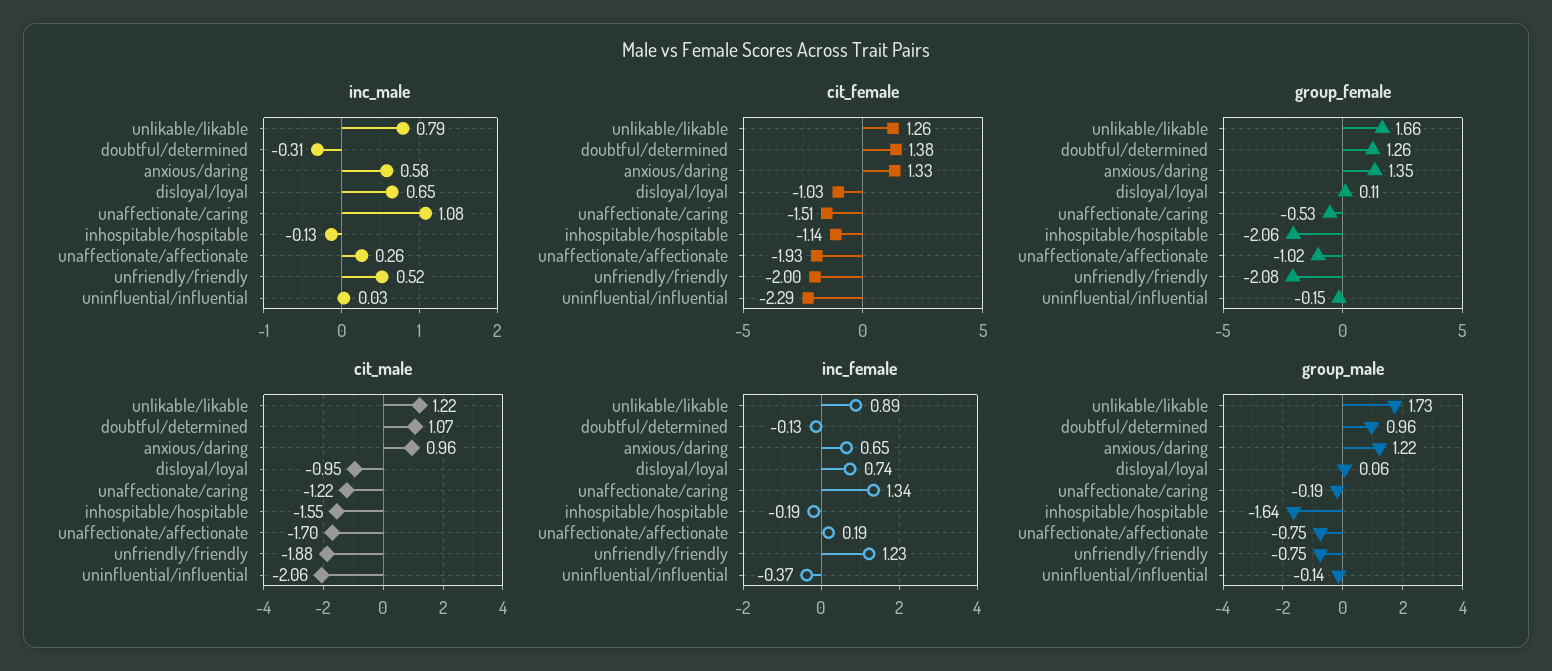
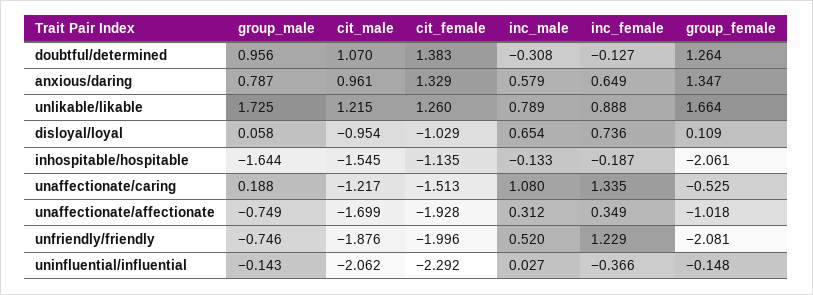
  {
    "inc_male": {
      "unlikable/likable": 0.789,
      "doubtful/determined": -0.308,
      "anxious/daring": 0.579,
      "disloyal/loyal": 0.654,
      "unaffectionate/caring": 1.08,
      "inhospitable/hospitable": -0.133,
-     "unaffectionate/affectionate": 0.26,
+     "unaffectionate/affectionate": 0.312,
      "unfriendly/friendly": 0.52,
      "uninfluential/influential": 0.027
    },
    "cit_female": {
      "unlikable/likable": 1.26,
      "doubtful/determined": 1.383,
      "anxious/daring": 1.329,
      "disloyal/loyal": -1.029,
      "unaffectionate/caring": -1.513,
      "inhospitable/hospitable": -1.135,
      "unaffectionate/affectionate": -1.928,
      "unfriendly/friendly": -1.996,
      "uninfluential/influential": -2.292
    },
    "group_female": {
      "unlikable/likable": 1.664,
      "doubtful/determined": 1.264,
      "anxious/daring": 1.347,
      "disloyal/loyal": 0.109,
      "unaffectionate/caring": -0.525,
      "inhospitable/hospitable": -2.061,
      "unaffectionate/affectionate": -1.018,
      "unfriendly/friendly": -2.081,
      "uninfluential/influential": -0.148
    },
    "cit_male": {
      "unlikable/likable": 1.215,
      "doubtful/determined": 1.07,
      "anxious/daring": 0.961,
      "disloyal/loyal": -0.954,
      "unaffectionate/caring": -1.217,
      "inhospitable/hospitable": -1.545,
      "unaffectionate/affectionate": -1.699,
      "unfriendly/friendly": -1.876,
      "uninfluential/influential": -2.062
    },
    "inc_female": {
      "unlikable/likable": 0.888,
      "doubtful/determined": -0.127,
      "anxious/daring": 0.649,
      "disloyal/loyal": 0.736,
      "unaffectionate/caring": 1.335,
      "inhospitable/hospitable": -0.187,
-     "unaffectionate/affectionate": 0.19,
+     "unaffectionate/affectionate": 0.349,
      "unfriendly/friendly": 1.229,
      "uninfluential/influential": -0.366
    },
    "group_male": {
      "unlikable/likable": 1.725,
      "doubtful/determined": 0.956,
-     "anxious/daring": 1.22,
+     "anxious/daring": 0.787,
      "disloyal/loyal": 0.058,
-     "unaffectionate/caring": -0.19,
+     "unaffectionate/caring": 0.188,
      "inhospitable/hospitable": -1.644,
      "unaffectionate/affectionate": -0.749,
      "unfriendly/friendly": -0.746,
      "uninfluential/influential": -0.143
    }
  }

